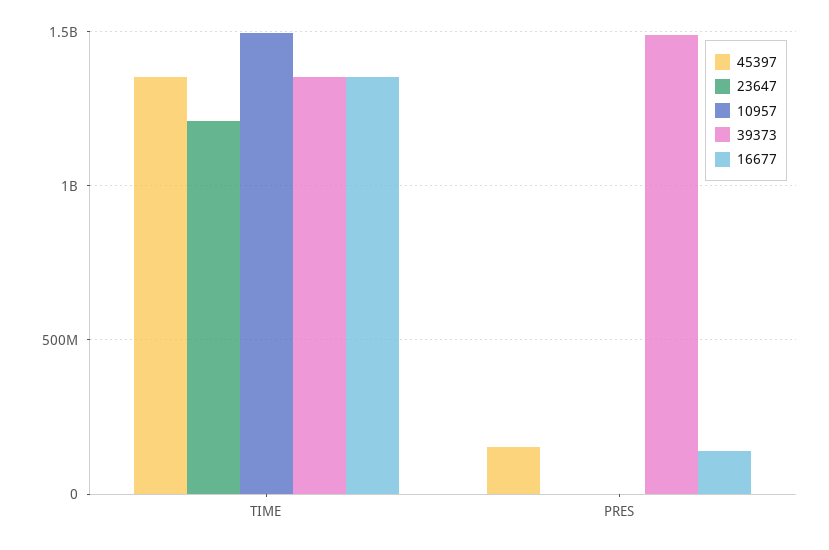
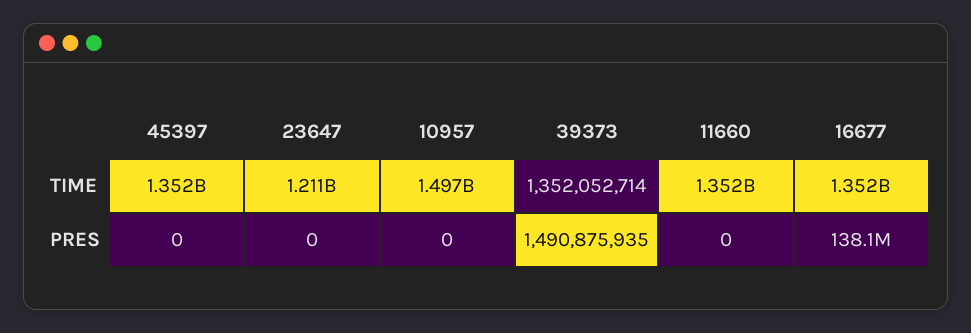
  {
    "45397": {
      "TIME": 1352000000,
-     "PRES": 150000000
+     "PRES": 0
    },
    "23647": {
      "TIME": 1211000000,
      "PRES": 0
    },
    "10957": {
      "TIME": 1497000000,
      "PRES": 0
    },
    "39373": {
      "TIME": 1352052714,
      "PRES": 1490875935
    },
    "16677": {
      "TIME": 1352000000,
      "PRES": 138100000
-   }
+   },
+   "11660": {
+     "TIME": 1352000000,
+     "PRES": 0
+   }
  }

